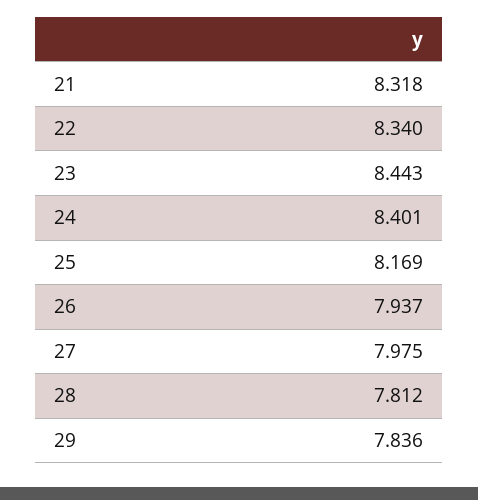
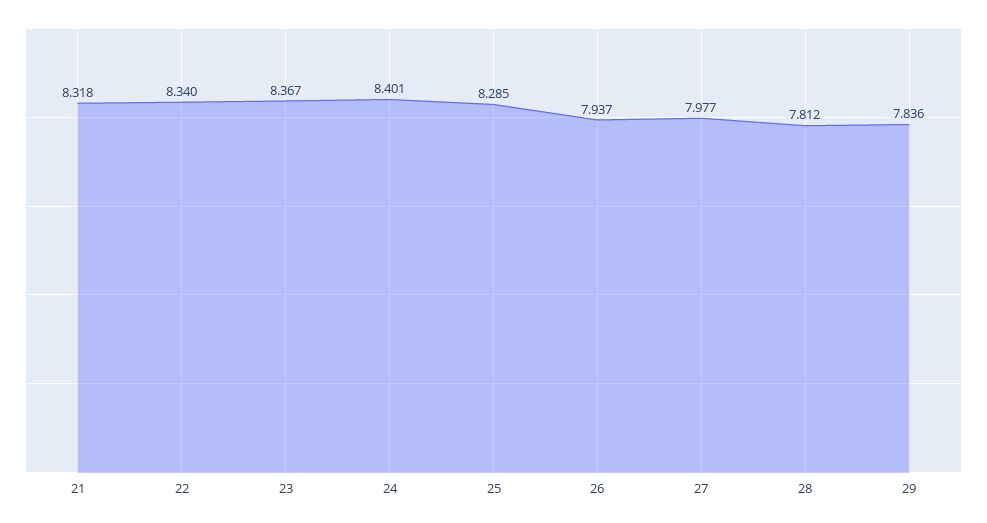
  {
    "21": 8.318,
    "22": 8.34,
-   "23": 8.443,
+   "23": 8.367,
    "24": 8.401,
-   "25": 8.169,
+   "25": 8.285,
    "26": 7.937,
-   "27": 7.975,
+   "27": 7.977,
    "28": 7.812,
    "29": 7.836
  }

